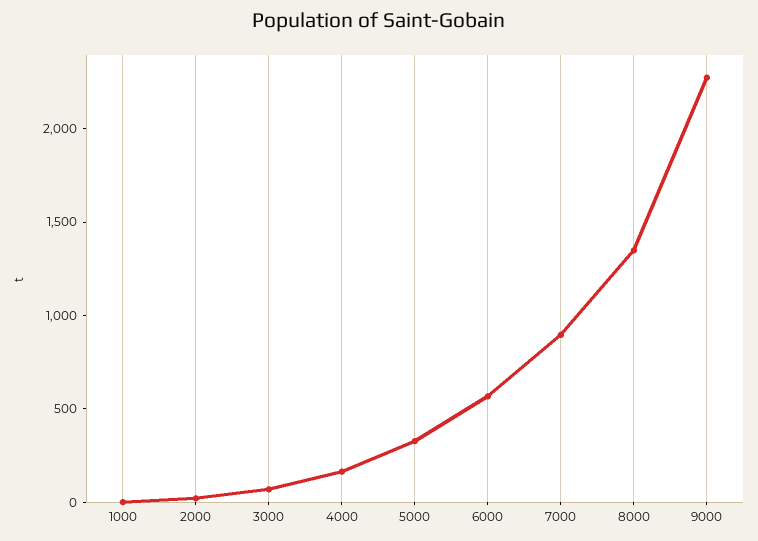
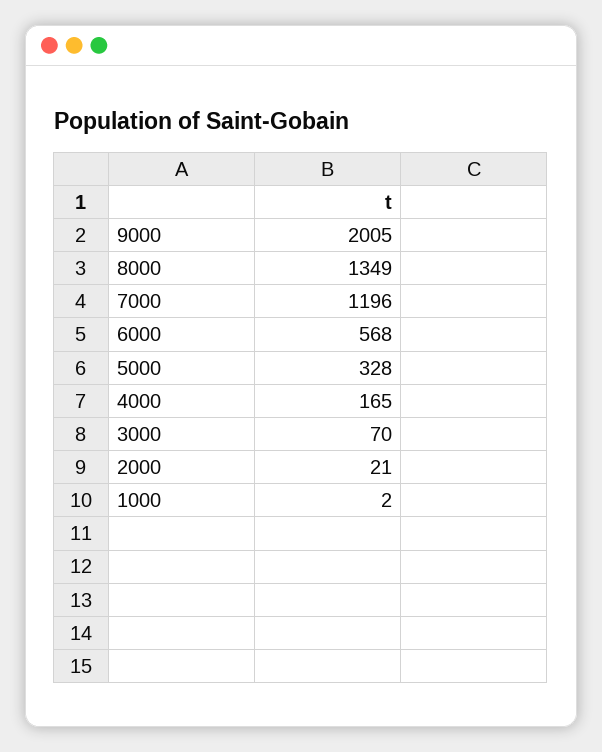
  {
    "1000": 2,
    "2000": 21,
    "3000": 70,
    "4000": 165,
    "5000": 328,
    "6000": 568,
-   "7000": 900,
+   "7000": 1196,
    "8000": 1349,
-   "9000": 2300
+   "9000": 2005
  }

